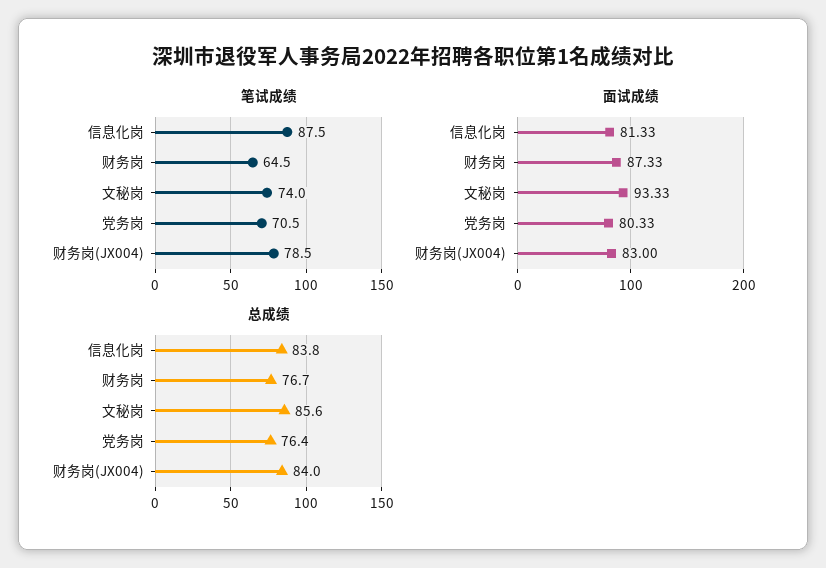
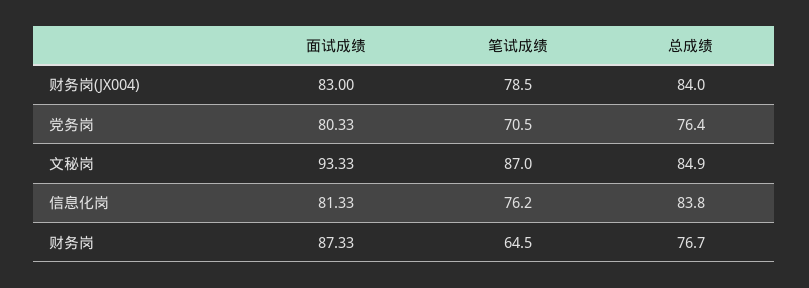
  {
    "笔试成绩": {
-     "信息化岗": 87.5,
+     "信息化岗": 76.2,
      "财务岗": 64.5,
-     "文秘岗": 74,
+     "文秘岗": 87,
      "党务岗": 70.5,
      "财务岗(JX004)": 78.5
    },
    "面试成绩": {
      "信息化岗": 81.33,
      "财务岗": 87.33,
      "文秘岗": 93.33,
      "党务岗": 80.33,
      "财务岗(JX004)": 83
    },
    "总成绩": {
      "信息化岗": 83.8,
      "财务岗": 76.7,
-     "文秘岗": 85.6,
+     "文秘岗": 84.9,
      "党务岗": 76.4,
      "财务岗(JX004)": 84
    }
  }

